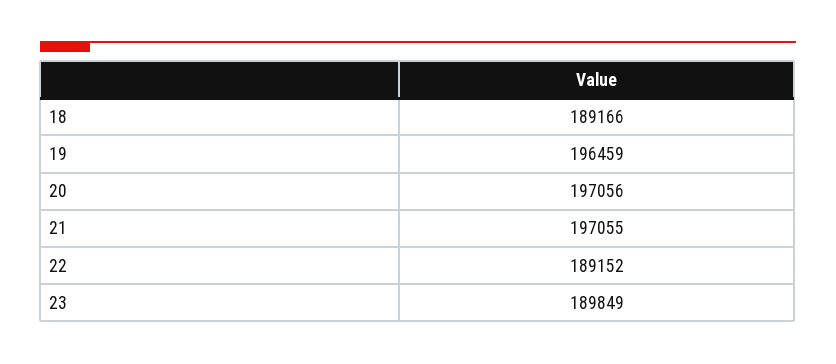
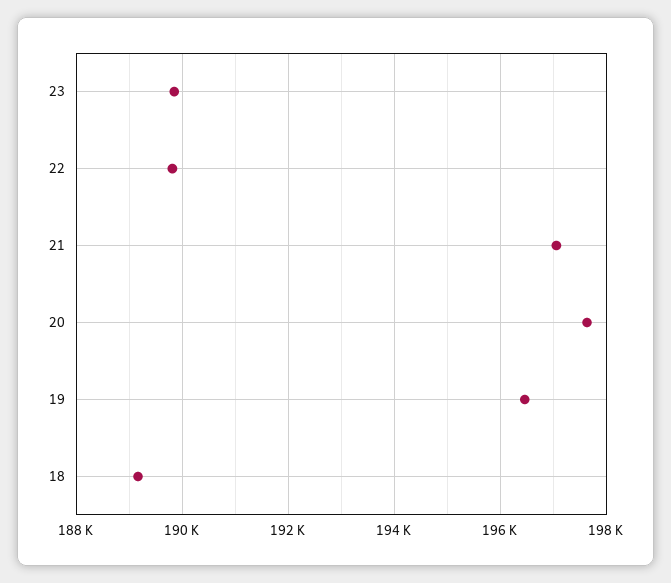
  {
    "18": 189166,
    "19": 196459,
-   "20": 197056,
+   "20": 197600,
    "21": 197055,
-   "22": 189152,
+   "22": 189800,
    "23": 189849
  }

